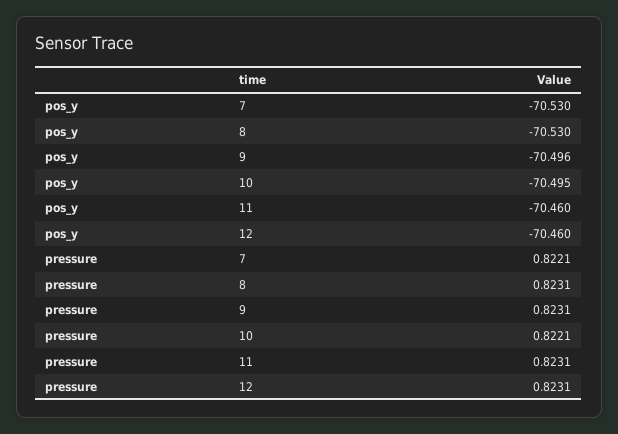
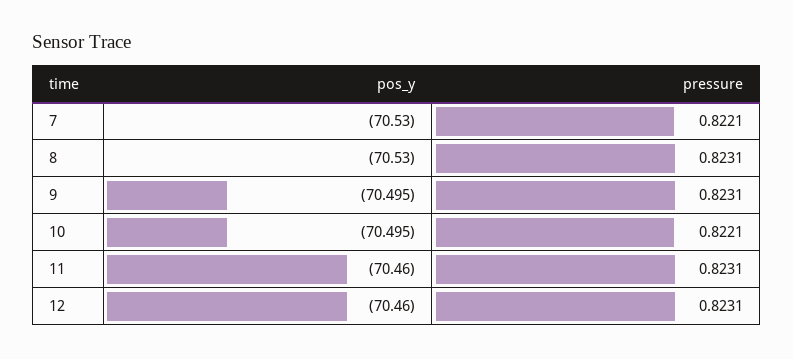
  {
    "pos_y": {
      "7": -70.53,
      "8": -70.53,
-     "9": -70.496,
+     "9": -70.495,
      "10": -70.495,
      "11": -70.46,
      "12": -70.46
    },
    "pressure": {
      "7": 0.8221,
      "8": 0.8231,
      "9": 0.8231,
      "10": 0.8221,
      "11": 0.8231,
      "12": 0.8231
    }
  }

